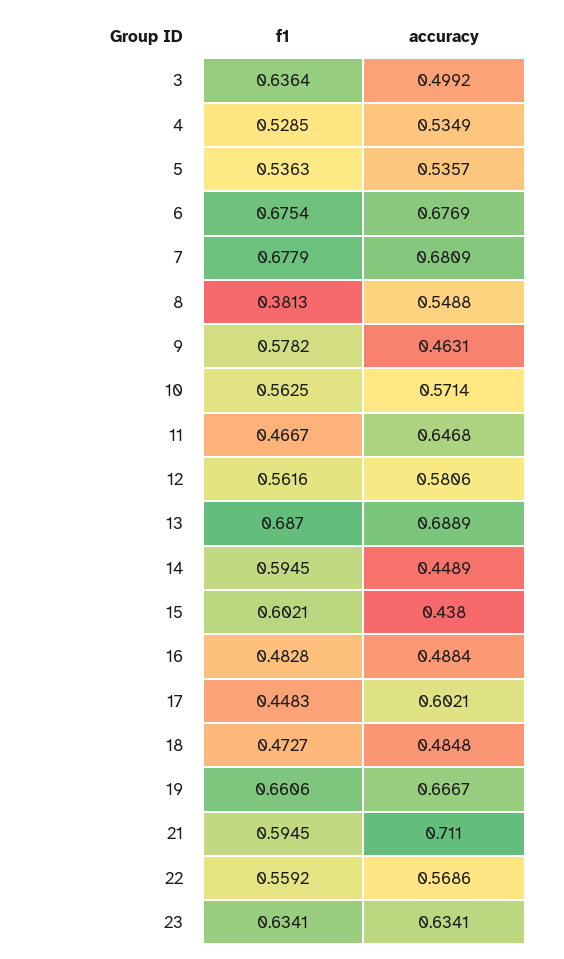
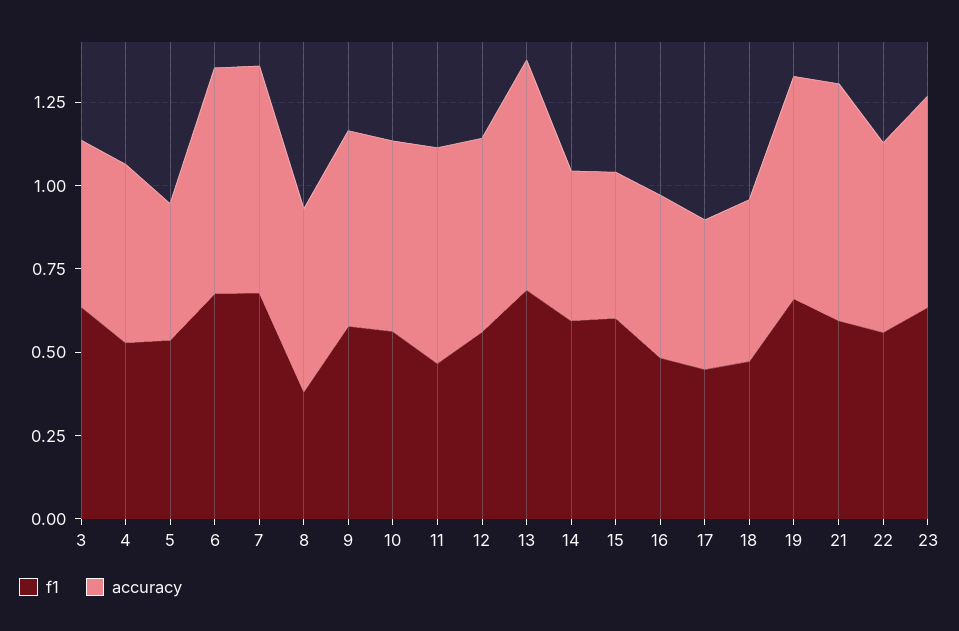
  {
    "f1": {
      "3": 0.6364,
      "4": 0.5285,
      "5": 0.5363,
      "6": 0.6754,
      "7": 0.6779,
      "8": 0.3813,
      "9": 0.5782,
      "10": 0.5625,
      "11": 0.4667,
      "12": 0.5616,
      "13": 0.687,
      "14": 0.5945,
      "15": 0.6021,
      "16": 0.4828,
      "17": 0.4483,
      "18": 0.4727,
      "19": 0.6606,
      "21": 0.5945,
      "22": 0.5592,
      "23": 0.6341
    },
    "accuracy": {
      "3": 0.4992,
      "4": 0.5349,
-     "5": 0.5357,
+     "5": 0.4,
      "6": 0.6769,
      "7": 0.6809,
      "8": 0.5488,
-     "9": 0.4631,
+     "9": 0.6,
      "10": 0.5714,
      "11": 0.6468,
      "12": 0.5806,
      "13": 0.6889,
      "14": 0.4489,
      "15": 0.438,
      "16": 0.4884,
-     "17": 0.6021,
+     "17": 0.45,
      "18": 0.4848,
      "19": 0.6667,
      "21": 0.711,
      "22": 0.5686,
      "23": 0.6341
    }
  }

